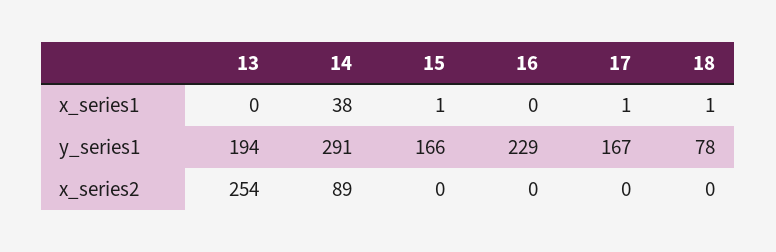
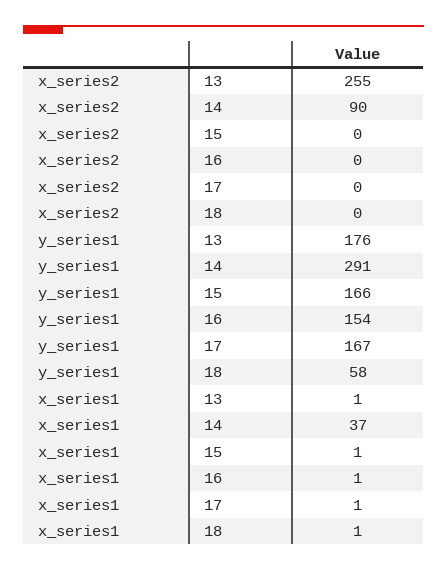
  {
    "13": {
-     "x_series1": 0,
+     "x_series1": 1,
-     "y_series1": 194,
+     "y_series1": 176,
-     "x_series2": 254
+     "x_series2": 255
    },
    "14": {
-     "x_series1": 38,
+     "x_series1": 37,
      "y_series1": 291,
-     "x_series2": 89
+     "x_series2": 90
    },
    "15": {
      "x_series1": 1,
      "y_series1": 166,
      "x_series2": 0
    },
    "16": {
-     "x_series1": 0,
+     "x_series1": 1,
-     "y_series1": 229,
+     "y_series1": 154,
      "x_series2": 0
    },
    "17": {
      "x_series1": 1,
      "y_series1": 167,
      "x_series2": 0
    },
    "18": {
      "x_series1": 1,
-     "y_series1": 78,
+     "y_series1": 58,
      "x_series2": 0
    }
  }

